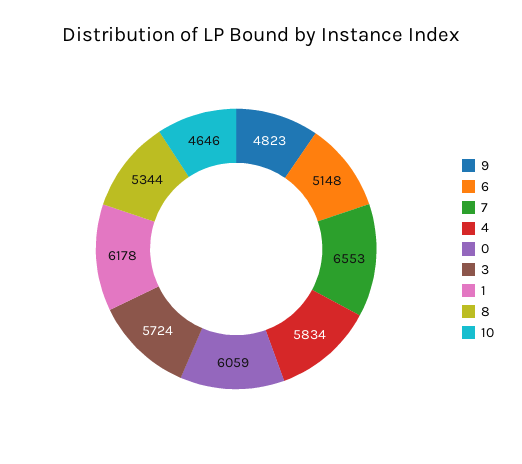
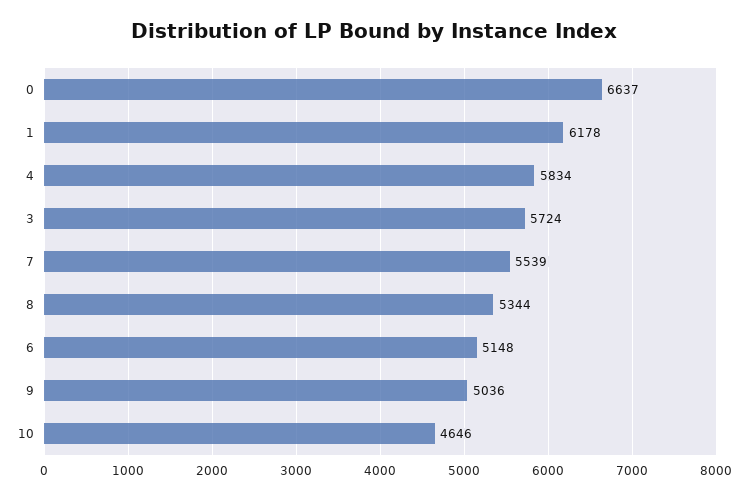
  {
-   "9": 4823,
+   "9": 5036,
    "6": 5148,
-   "7": 6553,
+   "7": 5539,
    "4": 5834,
-   "0": 6059,
+   "0": 6637,
    "3": 5724,
    "1": 6178,
    "8": 5344,
    "10": 4646
  }

